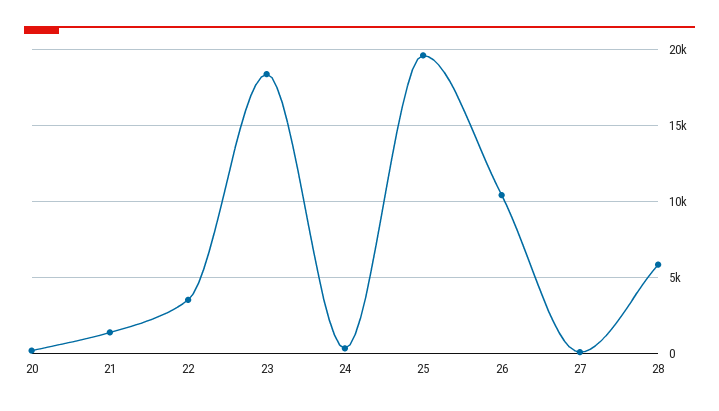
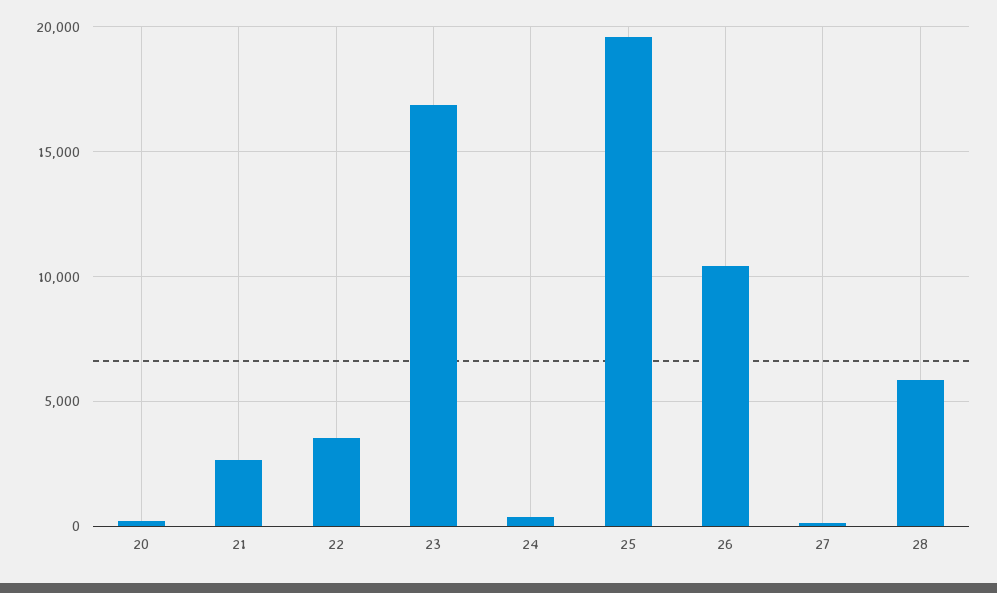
  {
    "20": 0,
-   "21": 1500,
+   "21": 2500,
    "22": 3500,
-   "23": 18500,
+   "23": 17000,
    "24": 500,
    "25": 19500,
    "26": 10500,
    "27": 0,
    "28": 6000
  }

